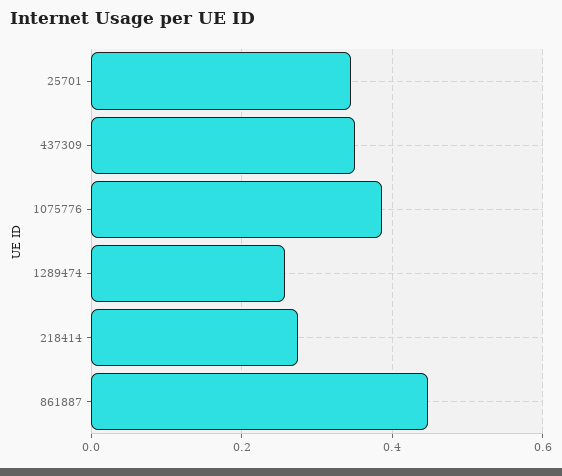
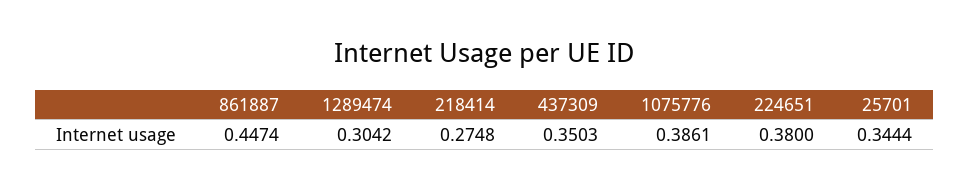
  {
    "25701": 0.3444,
    "437309": 0.3503,
    "1075776": 0.3861,
-   "1289474": 0.26,
+   "1289474": 0.3042,
    "218414": 0.2748,
-   "861887": 0.4474
+   "861887": 0.4474,
+   "224651": 0.38
  }

